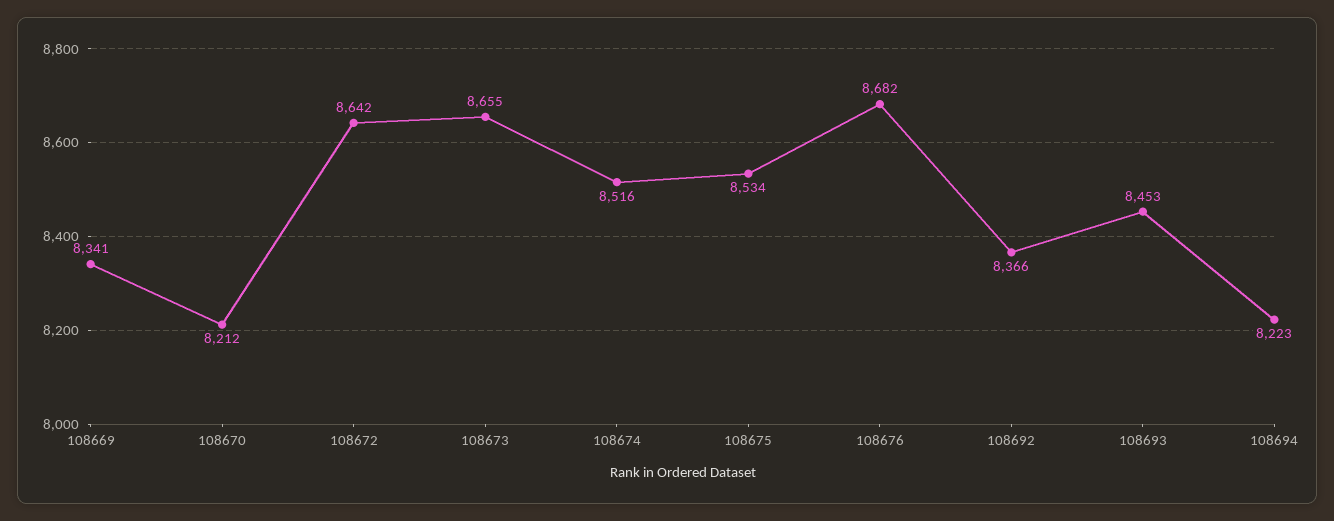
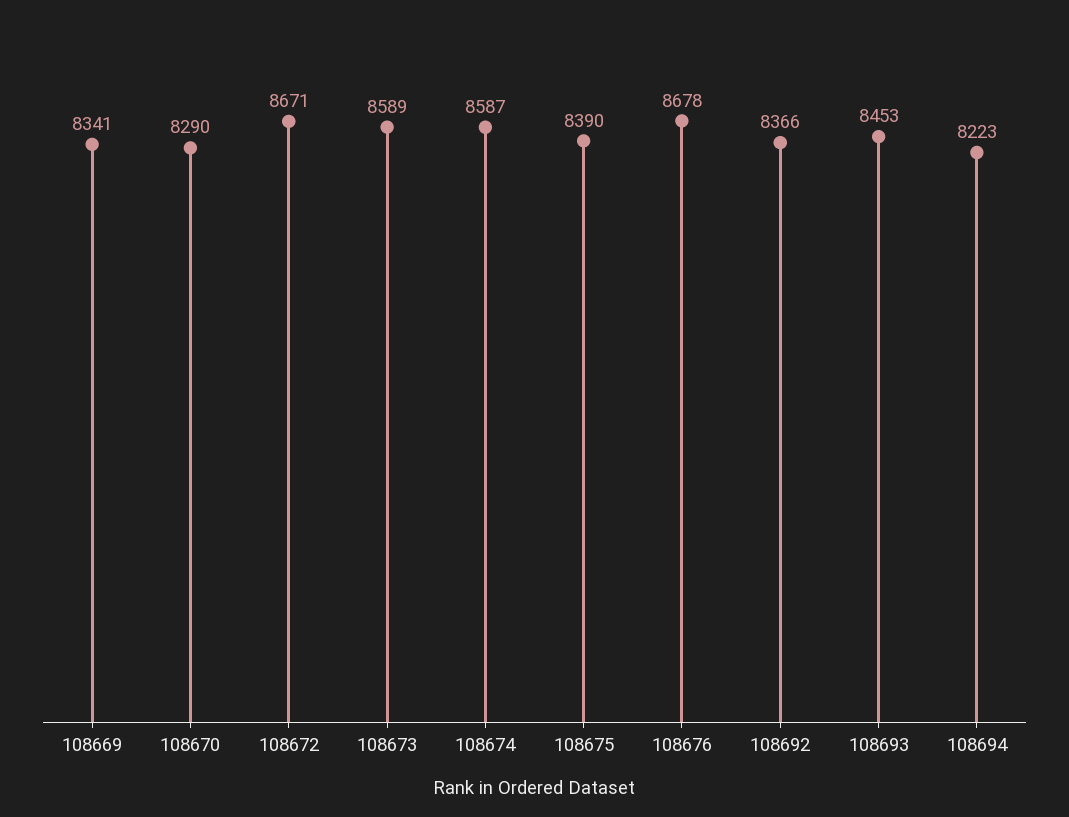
  {
    "108669": 8341,
-   "108670": 8212,
+   "108670": 8290,
-   "108672": 8642,
+   "108672": 8671,
-   "108673": 8655,
+   "108673": 8589,
-   "108674": 8516,
+   "108674": 8587,
-   "108675": 8534,
+   "108675": 8390,
-   "108676": 8682,
+   "108676": 8678,
    "108692": 8366,
    "108693": 8453,
    "108694": 8223
  }

